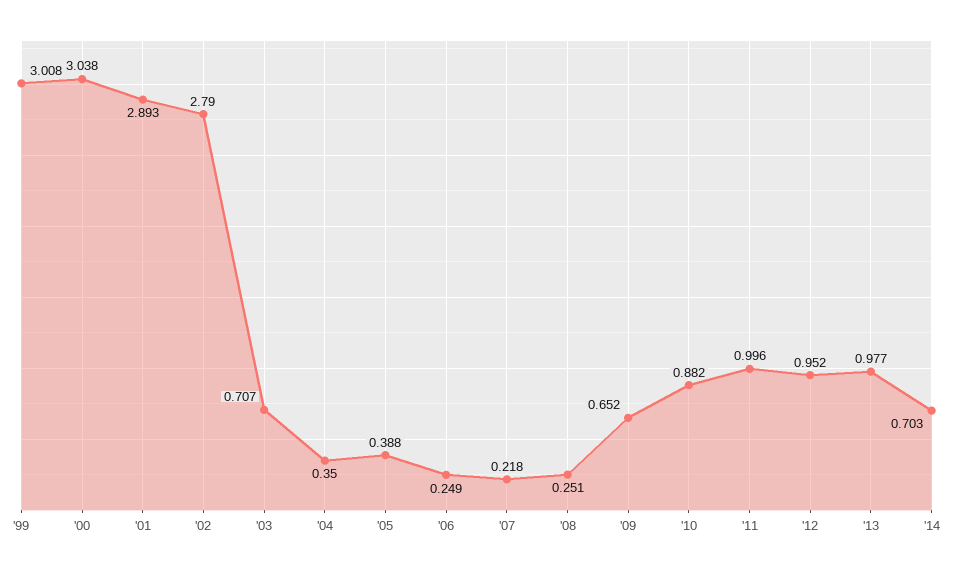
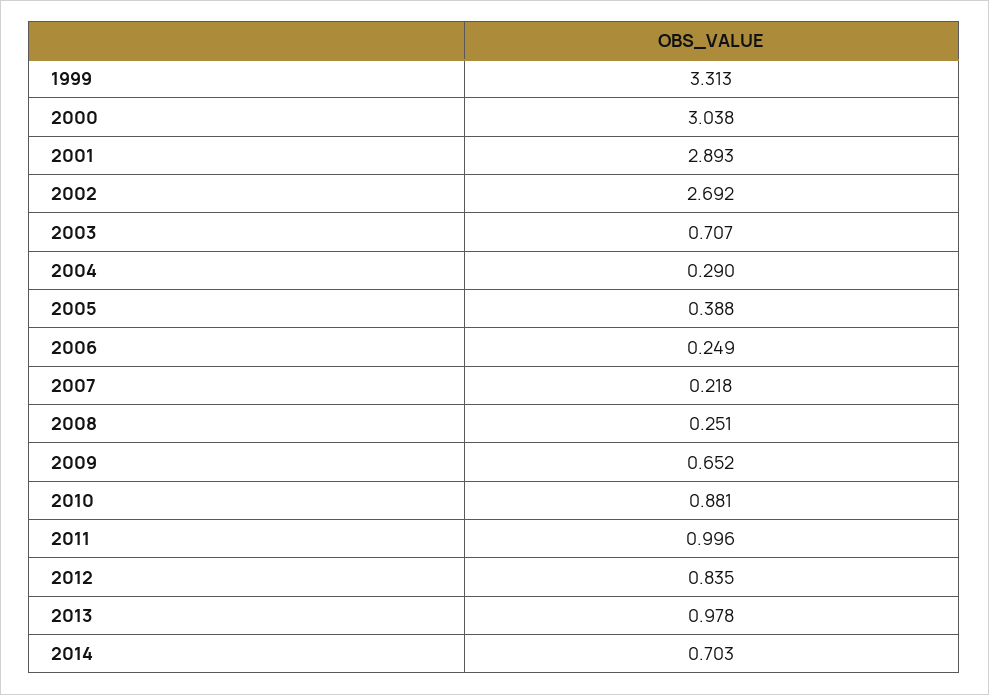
  {
-   "'99": 3.008,
+   "'99": 3.313,
    "'00": 3.038,
    "'01": 2.893,
-   "'02": 2.79,
+   "'02": 2.692,
    "'03": 0.707,
-   "'04": 0.35,
+   "'04": 0.29,
    "'05": 0.388,
    "'06": 0.249,
    "'07": 0.218,
    "'08": 0.251,
    "'09": 0.652,
-   "'10": 0.882,
+   "'10": 0.881,
    "'11": 0.996,
-   "'12": 0.952,
+   "'12": 0.835,
-   "'13": 0.977,
+   "'13": 0.978,
    "'14": 0.703
  }

